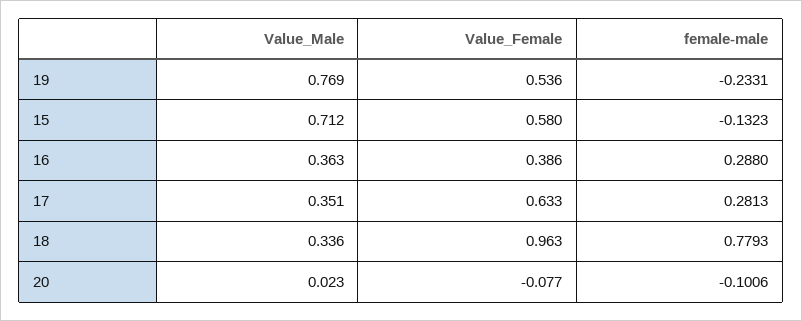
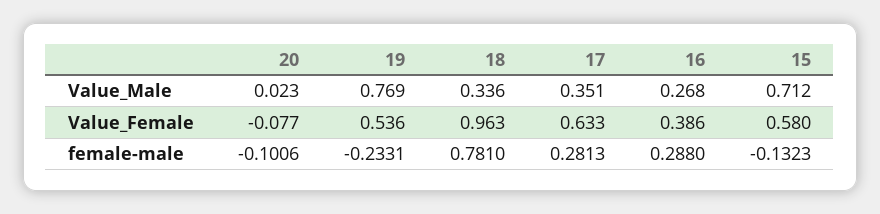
  {
    "Value_Male": {
      "19": 0.769,
      "15": 0.712,
-     "16": 0.363,
+     "16": 0.268,
      "17": 0.351,
      "18": 0.336,
      "20": 0.023
    },
    "Value_Female": {
      "19": 0.536,
      "15": 0.58,
      "16": 0.386,
      "17": 0.633,
      "18": 0.963,
      "20": -0.077
    },
    "female-male": {
      "19": -0.2331,
      "15": -0.1323,
      "16": 0.288,
      "17": 0.2813,
-     "18": 0.7793,
+     "18": 0.781,
      "20": -0.1006
    }
  }

